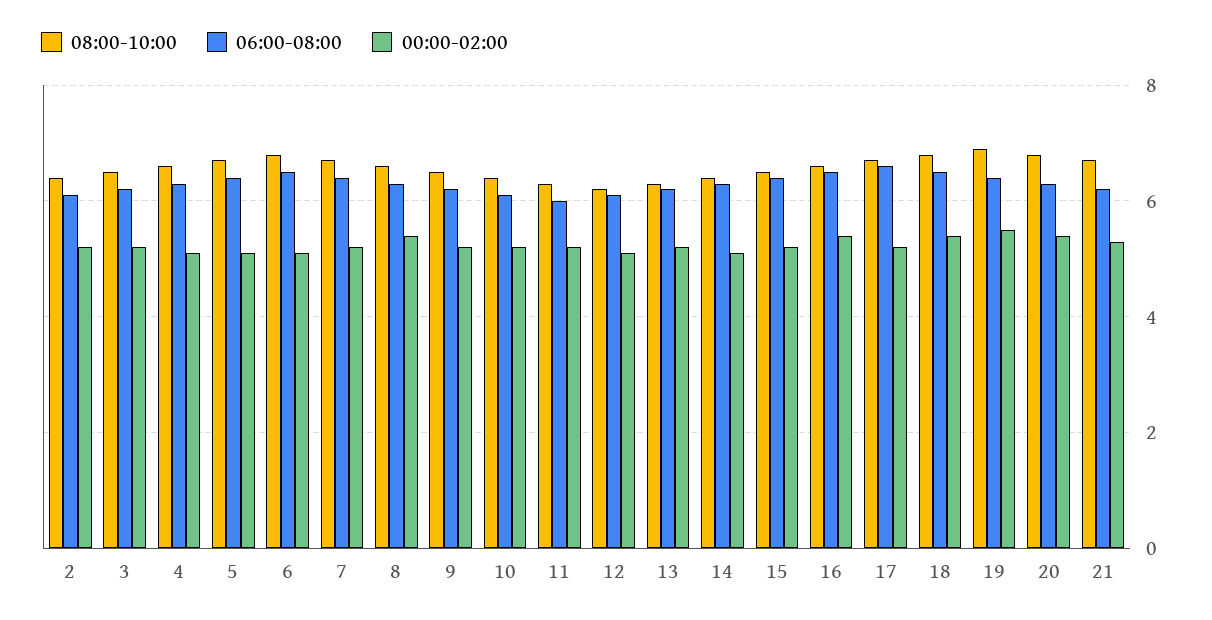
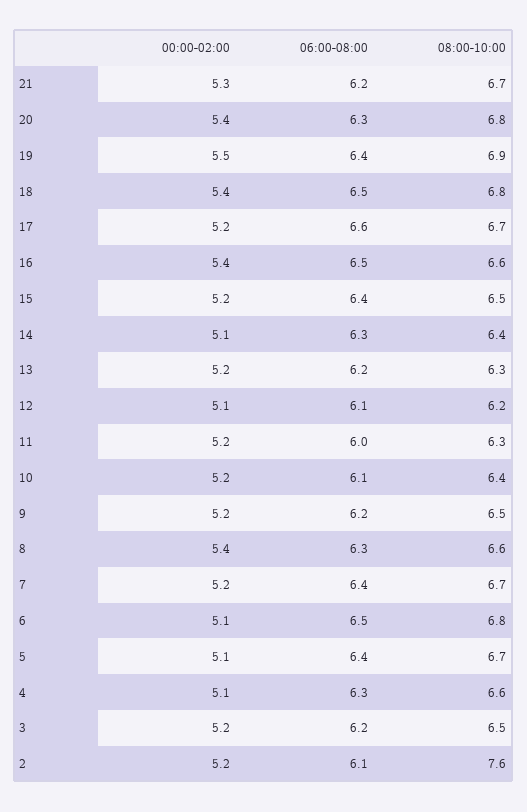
  {
    "08:00-10:00": {
-     "2": 6.5,
+     "2": 7.6,
      "3": 6.5,
      "4": 6.6,
      "5": 6.7,
      "6": 6.8,
      "7": 6.7,
      "8": 6.6,
      "9": 6.5,
      "10": 6.4,
      "11": 6.3,
      "12": 6.2,
      "13": 6.3,
      "14": 6.4,
      "15": 6.5,
      "16": 6.6,
      "17": 6.7,
      "18": 6.8,
      "19": 6.9,
      "20": 6.8,
      "21": 6.7
    },
    "06:00-08:00": {
      "2": 6.1,
      "3": 6.2,
      "4": 6.3,
      "5": 6.4,
      "6": 6.5,
      "7": 6.4,
      "8": 6.3,
      "9": 6.2,
      "10": 6.1,
      "11": 6,
      "12": 6.1,
      "13": 6.2,
      "14": 6.3,
      "15": 6.4,
      "16": 6.5,
      "17": 6.6,
      "18": 6.5,
      "19": 6.4,
      "20": 6.3,
      "21": 6.2
    },
    "00:00-02:00": {
      "2": 5.2,
      "3": 5.2,
      "4": 5.1,
      "5": 5.1,
      "6": 5.1,
      "7": 5.2,
      "8": 5.4,
      "9": 5.2,
      "10": 5.2,
      "11": 5.2,
      "12": 5.1,
      "13": 5.2,
      "14": 5.1,
      "15": 5.2,
      "16": 5.4,
      "17": 5.2,
      "18": 5.4,
      "19": 5.5,
      "20": 5.4,
      "21": 5.3
    }
  }

